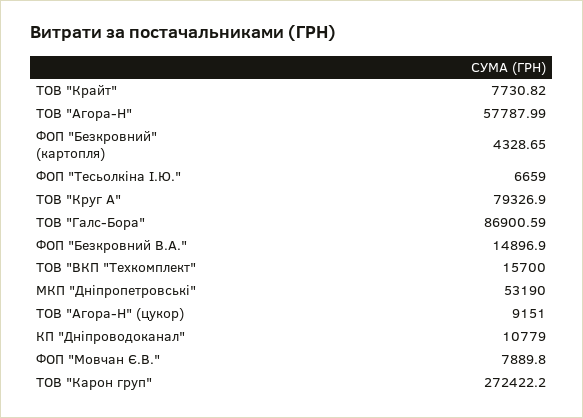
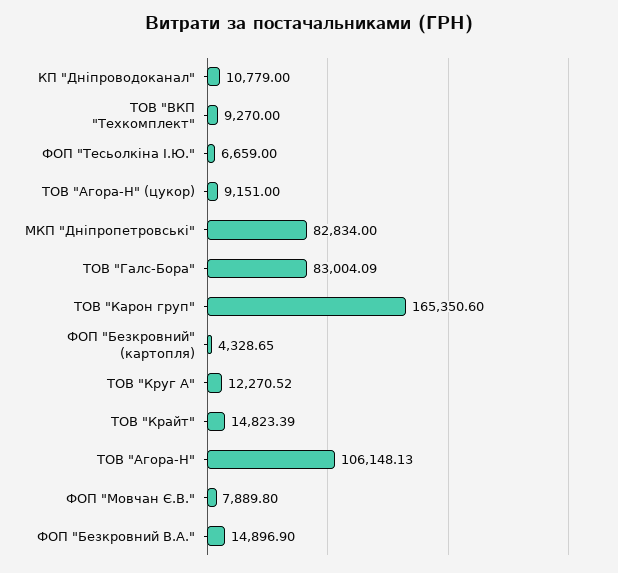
  {
-   "ТОВ \"Крайт\"": 7730.82,
+   "ТОВ \"Крайт\"": 14823.39,
-   "ТОВ \"Агора-Н\"": 57787.99,
+   "ТОВ \"Агора-Н\"": 106148.13,
    "ФОП \"Безкровний\" (картопля)": 4328.65,
    "ФОП \"Тесьолкіна І.Ю.\"": 6659,
-   "ТОВ \"Круг А\"": 79326.9,
+   "ТОВ \"Круг А\"": 12270.52,
-   "ТОВ \"Галс-Бора\"": 86900.59,
+   "ТОВ \"Галс-Бора\"": 83004.09,
    "ФОП \"Безкровний В.А.\"": 14896.9,
-   "ТОВ \"ВКП \"Техкомплект\"": 15700,
+   "ТОВ \"ВКП \"Техкомплект\"": 9270,
-   "МКП \"Дніпропетровські\"": 53190,
+   "МКП \"Дніпропетровські\"": 82834,
    "ТОВ \"Агора-Н\" (цукор)": 9151,
    "КП \"Дніпроводоканал\"": 10779,
    "ФОП \"Мовчан Є.В.\"": 7889.8,
-   "ТОВ \"Карон груп\"": 272422.2
+   "ТОВ \"Карон груп\"": 165350.6
  }

